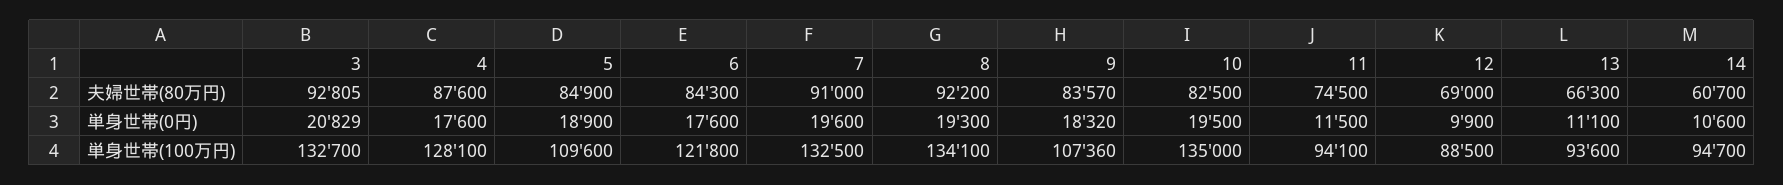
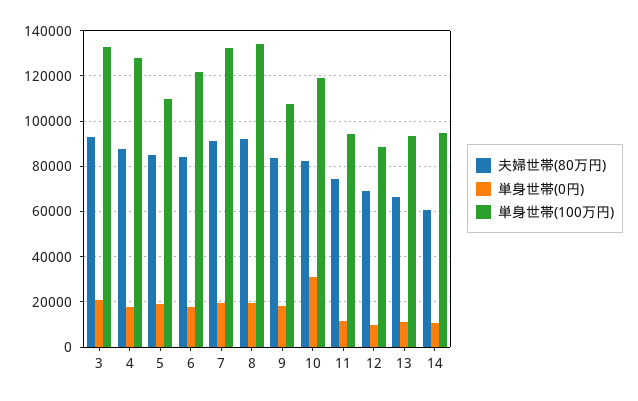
  {
    "夫婦世帯(80万円)": {
      "3": 92805,
      "4": 87600,
      "5": 84900,
      "6": 84300,
      "7": 91000,
      "8": 92200,
      "9": 83570,
      "10": 82500,
      "11": 74500,
      "12": 69000,
      "13": 66300,
      "14": 60700
    },
    "単身世帯(0円)": {
      "3": 20829,
      "4": 17600,
      "5": 18900,
      "6": 17600,
      "7": 19600,
      "8": 19300,
      "9": 18320,
-     "10": 19500,
+     "10": 30000,
      "11": 11500,
      "12": 9900,
      "13": 11100,
      "14": 10600
    },
    "単身世帯(100万円)": {
      "3": 132700,
      "4": 128100,
      "5": 109600,
      "6": 121800,
      "7": 132500,
      "8": 134100,
      "9": 107360,
-     "10": 135000,
+     "10": 120000,
      "11": 94100,
      "12": 88500,
      "13": 93600,
      "14": 94700
    }
  }

